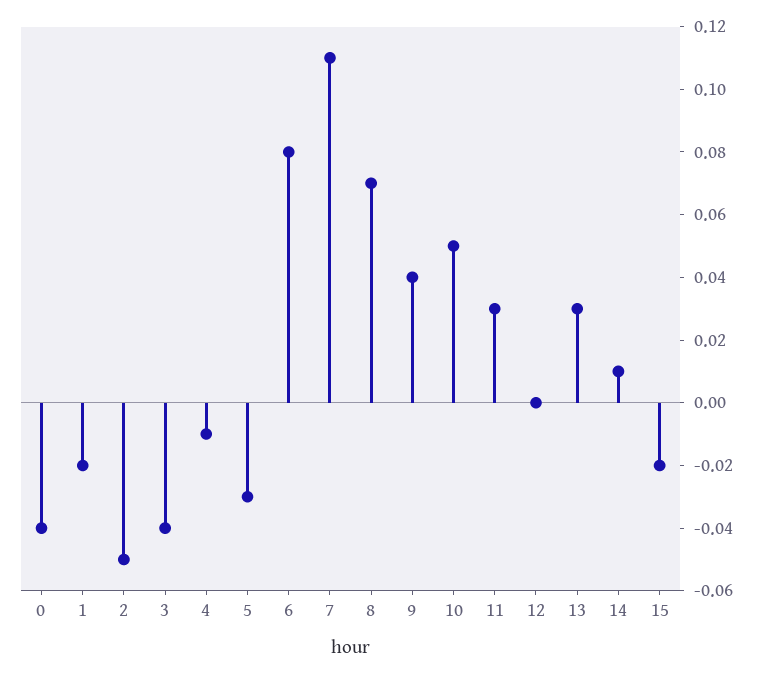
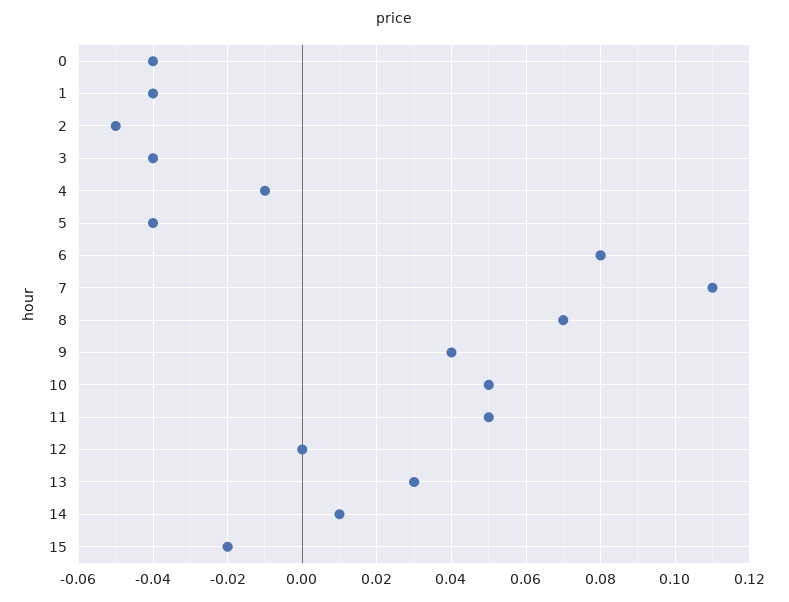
  {
    "0": -0.04,
-   "1": -0.02,
+   "1": -0.04,
    "2": -0.05,
    "3": -0.04,
    "4": -0.01,
-   "5": -0.03,
+   "5": -0.04,
    "6": 0.08,
    "7": 0.11,
    "8": 0.07,
    "9": 0.04,
    "10": 0.05,
-   "11": 0.03,
+   "11": 0.05,
    "12": 0,
    "13": 0.03,
    "14": 0.01,
    "15": -0.02
  }

